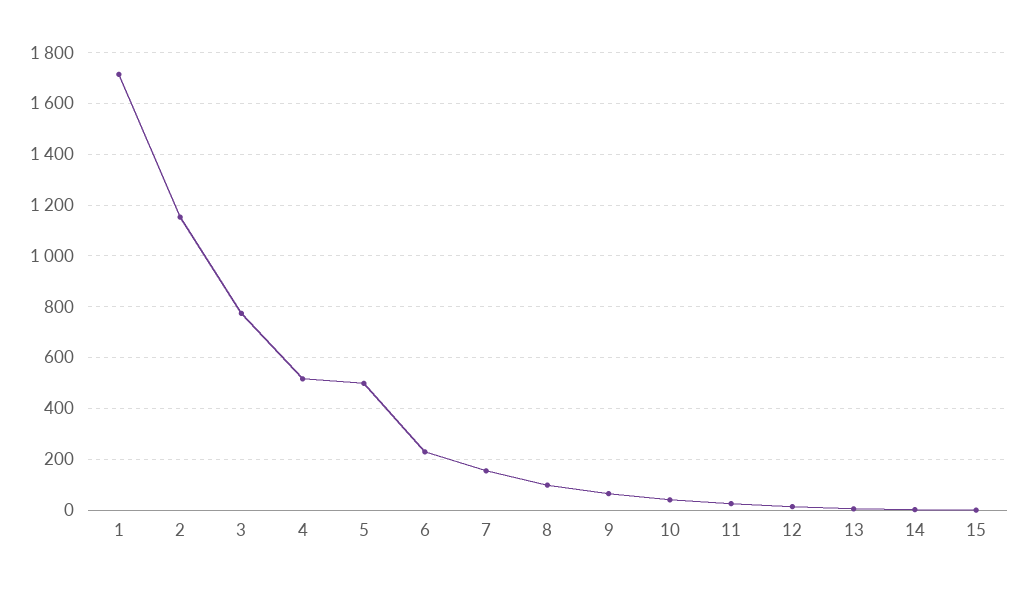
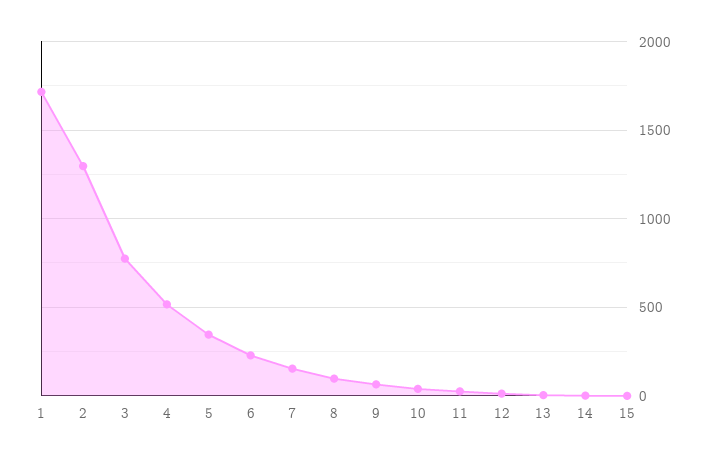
  {
    "1": 1725,
-   "2": 1150,
+   "2": 1300,
    "3": 775,
    "4": 525,
-   "5": 500,
+   "5": 350,
    "6": 225,
    "7": 150,
    "8": 100,
    "9": 75,
    "10": 50,
    "11": 25,
    "12": 25,
    "13": 0,
    "14": 0,
    "15": 0
  }

